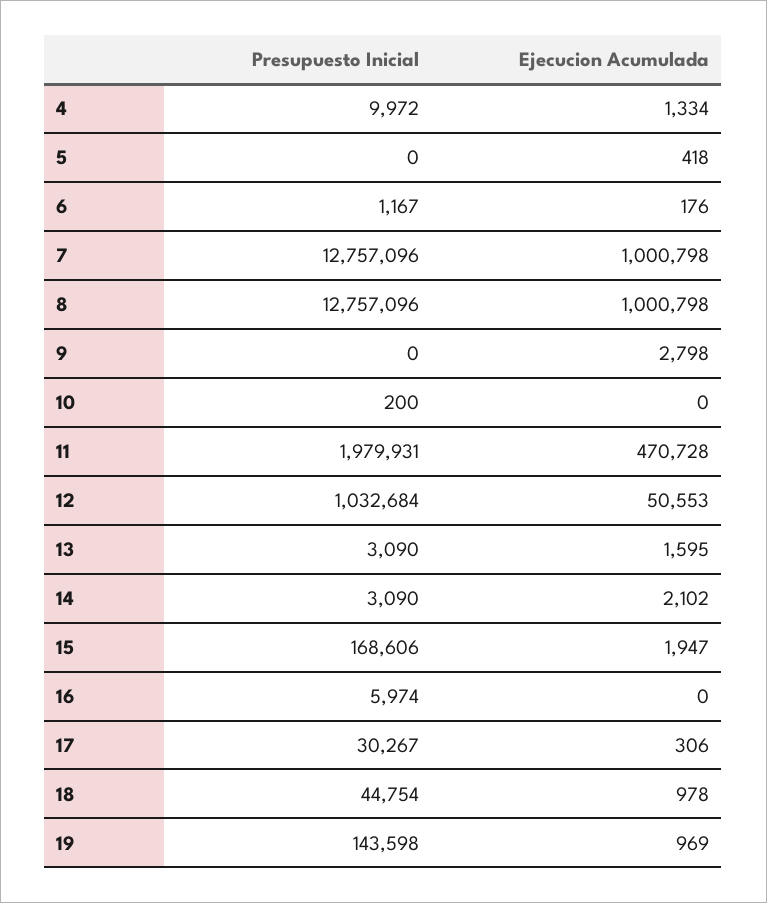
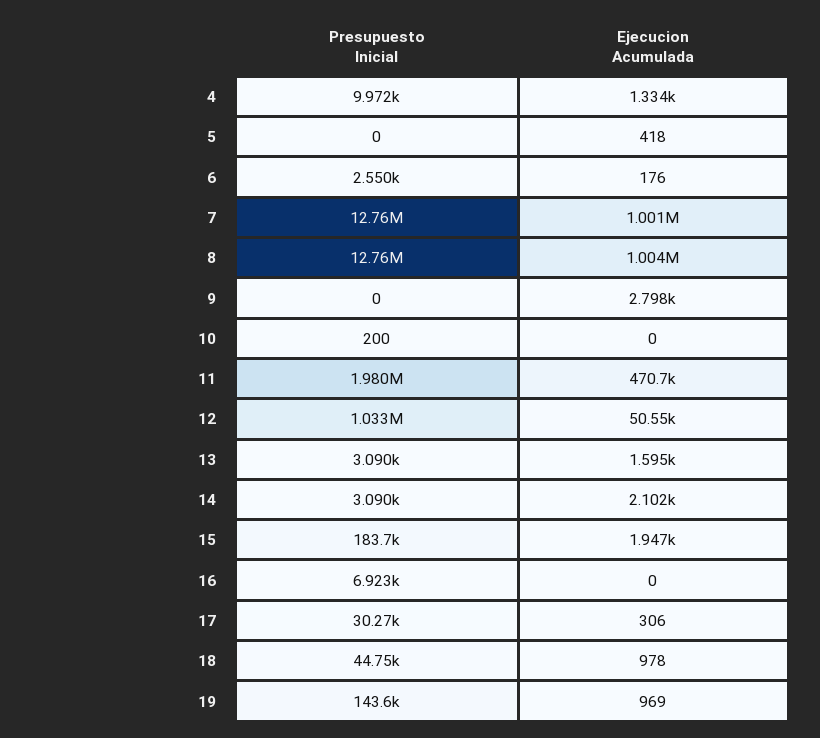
  {
    "Presupuesto Inicial": {
      "4": 9972,
      "5": 0,
-     "6": 1167,
+     "6": 2550,
      "7": 12757096,
      "8": 12757096,
      "9": 0,
      "10": 200,
      "11": 1979931,
      "12": 1032684,
      "13": 3090,
      "14": 3090,
-     "15": 168606,
+     "15": 183700,
-     "16": 5974,
+     "16": 6923,
      "17": 30267,
      "18": 44754,
      "19": 143598
    },
    "Ejecucion Acumulada": {
      "4": 1334,
      "5": 418,
      "6": 176,
      "7": 1000798,
-     "8": 1000798,
+     "8": 1004000,
      "9": 2798,
      "10": 0,
      "11": 470728,
      "12": 50553,
      "13": 1595,
      "14": 2102,
      "15": 1947,
      "16": 0,
      "17": 306,
      "18": 978,
      "19": 969
    }
  }

